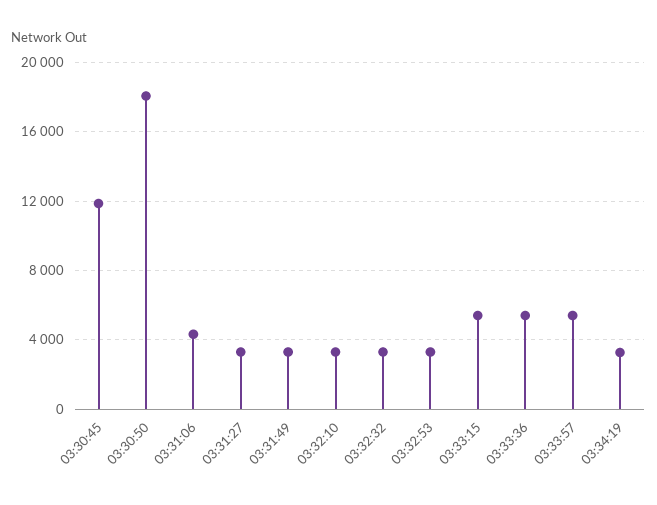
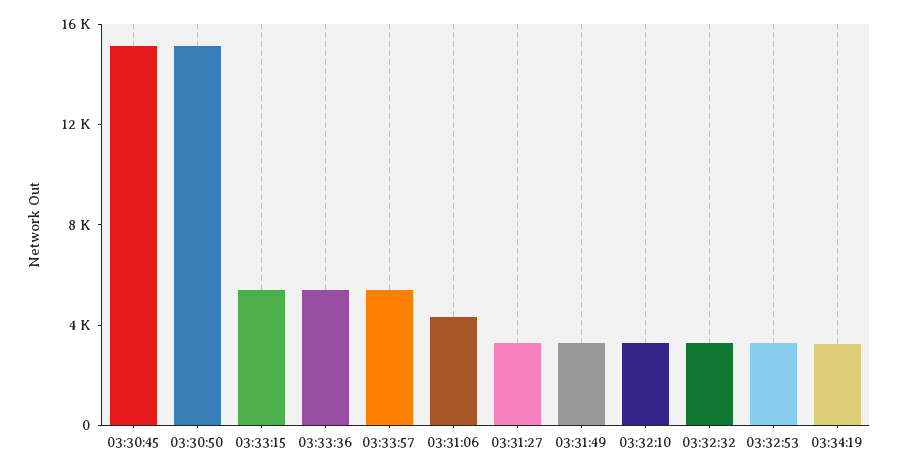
  {
-   "03:30:45": 12000,
+   "03:30:45": 15000,
-   "03:30:50": 18000,
+   "03:30:50": 15000,
    "03:31:06": 4500,
    "03:31:27": 3500,
    "03:31:49": 3500,
    "03:32:10": 3500,
    "03:32:32": 3500,
    "03:32:53": 3500,
    "03:33:15": 5500,
    "03:33:36": 5500,
    "03:33:57": 5500,
    "03:34:19": 3500
  }

